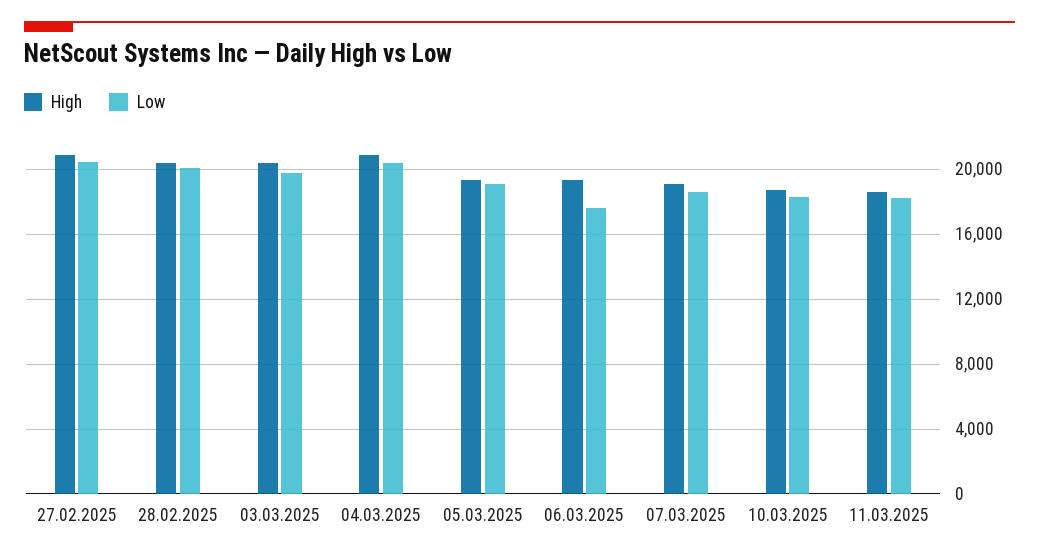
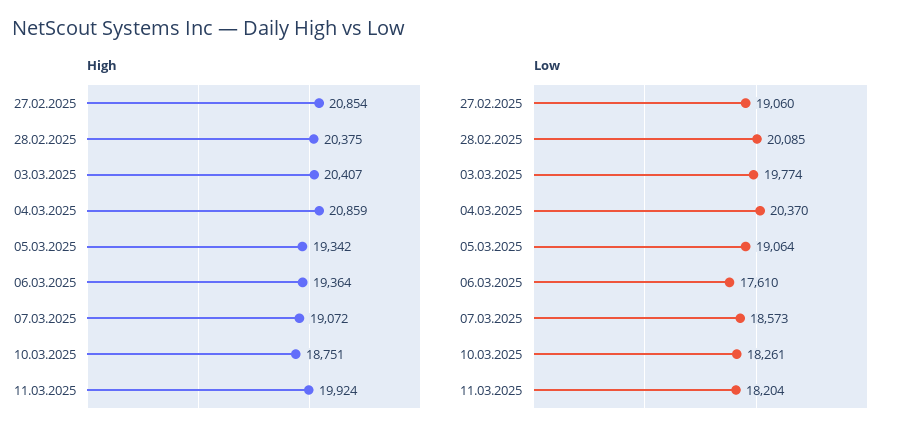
  {
    "High": {
      "27.02.2025": 20854,
      "28.02.2025": 20375,
      "03.03.2025": 20407,
      "04.03.2025": 20859,
      "05.03.2025": 19342,
      "06.03.2025": 19364,
      "07.03.2025": 19072,
      "10.03.2025": 18751,
-     "11.03.2025": 18500
+     "11.03.2025": 19924
    },
    "Low": {
-     "27.02.2025": 20500,
+     "27.02.2025": 19060,
      "28.02.2025": 20085,
      "03.03.2025": 19774,
      "04.03.2025": 20370,
      "05.03.2025": 19064,
      "06.03.2025": 17610,
      "07.03.2025": 18573,
      "10.03.2025": 18261,
      "11.03.2025": 18204
    }
  }

